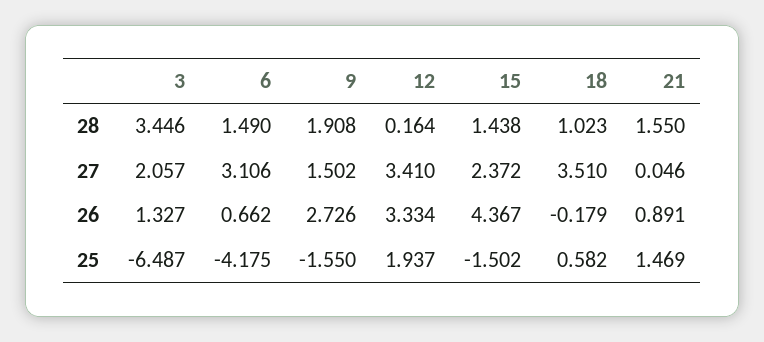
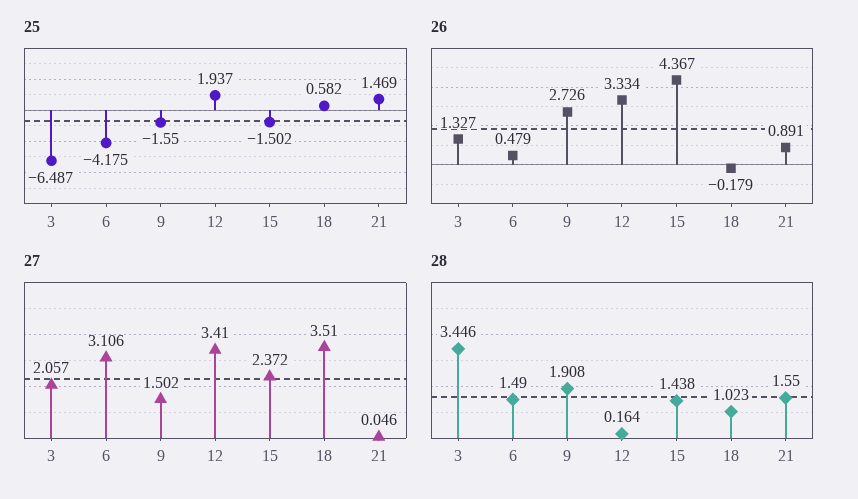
  {
    "28": {
      "3": 3.446,
      "6": 1.49,
      "9": 1.908,
      "12": 0.164,
      "15": 1.438,
      "18": 1.023,
      "21": 1.55
    },
    "27": {
      "3": 2.057,
      "6": 3.106,
      "9": 1.502,
      "12": 3.41,
      "15": 2.372,
      "18": 3.51,
      "21": 0.046
    },
    "26": {
      "3": 1.327,
-     "6": 0.662,
+     "6": 0.479,
      "9": 2.726,
      "12": 3.334,
      "15": 4.367,
      "18": -0.179,
      "21": 0.891
    },
    "25": {
      "3": -6.487,
      "6": -4.175,
      "9": -1.55,
      "12": 1.937,
      "15": -1.502,
      "18": 0.582,
      "21": 1.469
    }
  }

